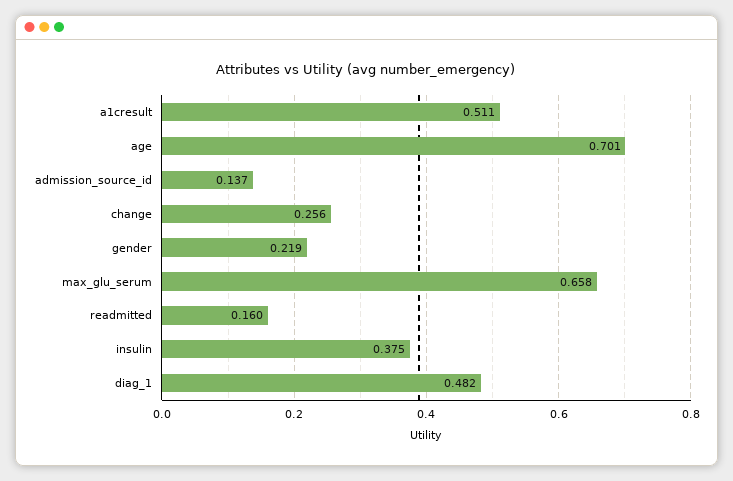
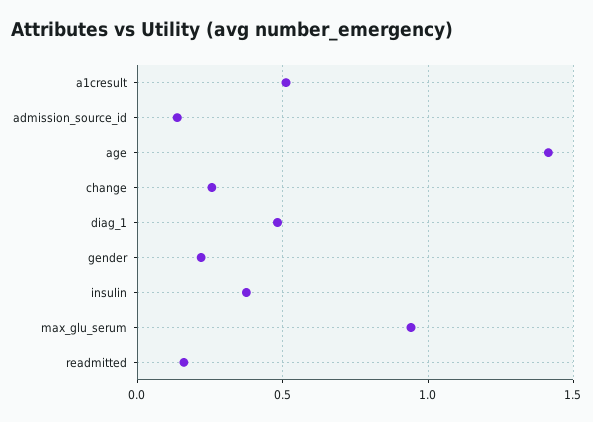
  {
    "a1cresult": 0.511,
-   "age": 0.701,
+   "age": 1.4,
    "admission_source_id": 0.137,
    "change": 0.256,
    "gender": 0.219,
-   "max_glu_serum": 0.658,
+   "max_glu_serum": 0.95,
    "readmitted": 0.16,
    "insulin": 0.375,
    "diag_1": 0.482
  }

